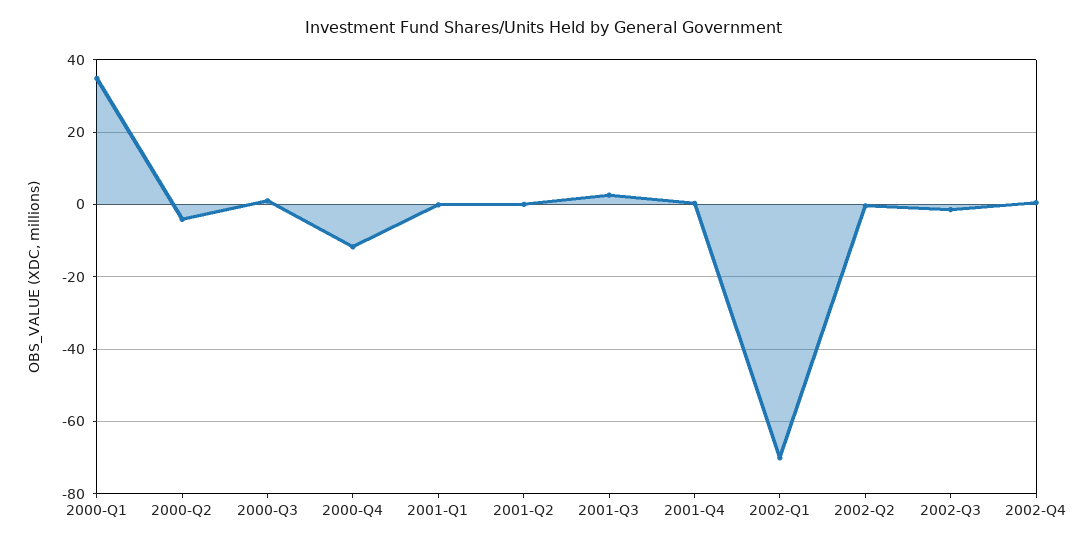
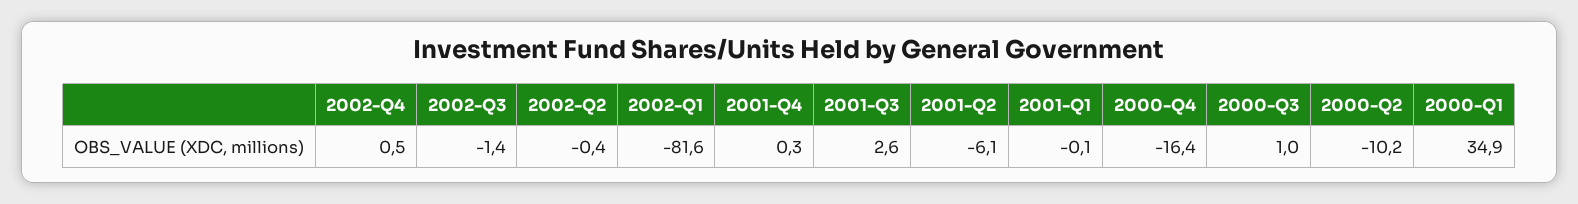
  {
    "2000-Q1": 34.9,
-   "2000-Q2": -4,
+   "2000-Q2": -10.2,
    "2000-Q3": 1,
-   "2000-Q4": -12,
+   "2000-Q4": -16.4,
    "2001-Q1": -0.1,
-   "2001-Q2": 0,
+   "2001-Q2": -6.1,
    "2001-Q3": 2.6,
    "2001-Q4": 0.3,
-   "2002-Q1": -70,
+   "2002-Q1": -81.6,
    "2002-Q2": -0.4,
    "2002-Q3": -1.4,
    "2002-Q4": 0.5
  }

